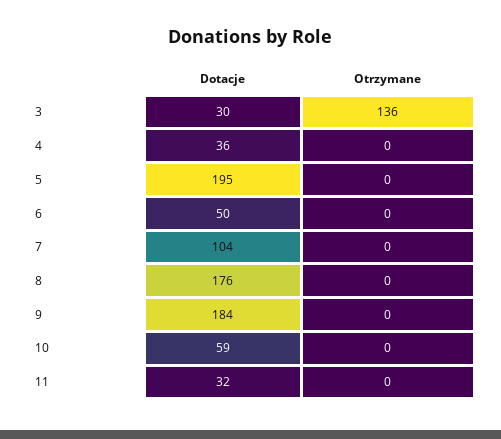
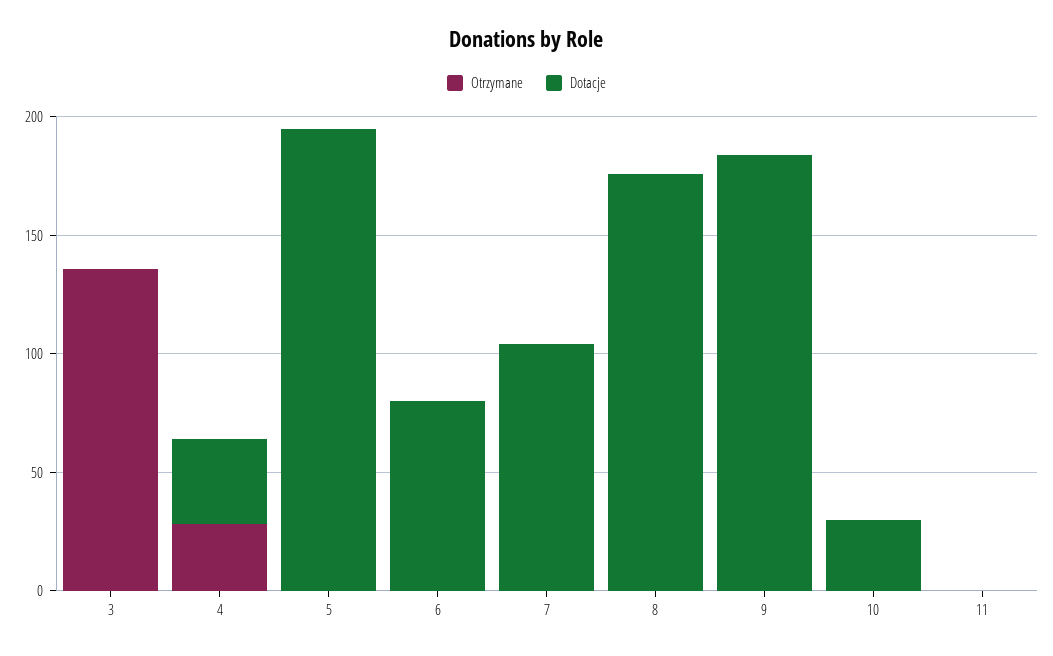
  {
    "Dotacje": {
-     "3": 30,
+     "3": 0,
      "4": 36,
      "5": 195,
-     "6": 50,
+     "6": 80,
      "7": 104,
      "8": 176,
      "9": 184,
-     "10": 59,
+     "10": 30,
-     "11": 32
+     "11": 0
    },
    "Otrzymane": {
      "3": 136,
-     "4": 0,
+     "4": 30,
      "5": 0,
      "6": 0,
      "7": 0,
      "8": 0,
      "9": 0,
      "10": 0,
      "11": 0
    }
  }

